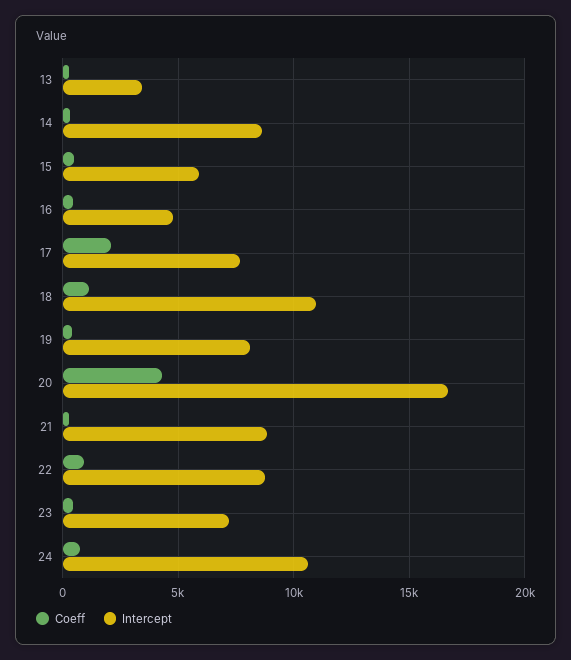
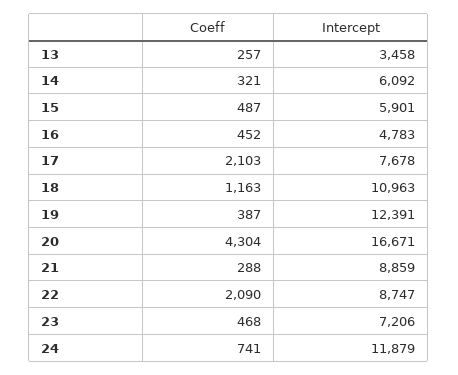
  {
    "Coeff": {
      "13": 257,
      "14": 321,
      "15": 487,
      "16": 452,
      "17": 2103,
      "18": 1163,
      "19": 387,
      "20": 4304,
      "21": 288,
-     "22": 1000,
+     "22": 2090,
      "23": 468,
      "24": 741
    },
    "Intercept": {
      "13": 3458,
-     "14": 8500,
+     "14": 6092,
      "15": 5901,
      "16": 4783,
      "17": 7678,
      "18": 10963,
-     "19": 8000,
+     "19": 12391,
      "20": 16671,
      "21": 8859,
      "22": 8747,
      "23": 7206,
-     "24": 10500
+     "24": 11879
    }
  }

